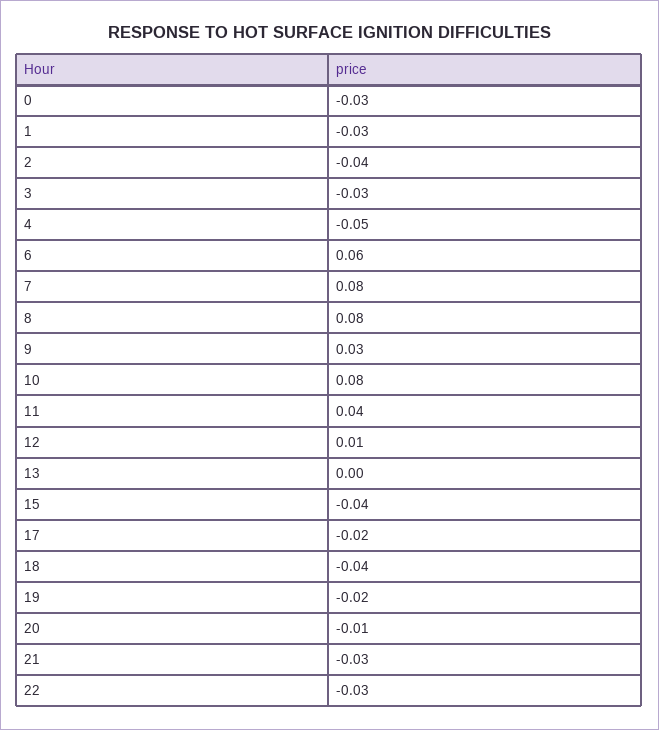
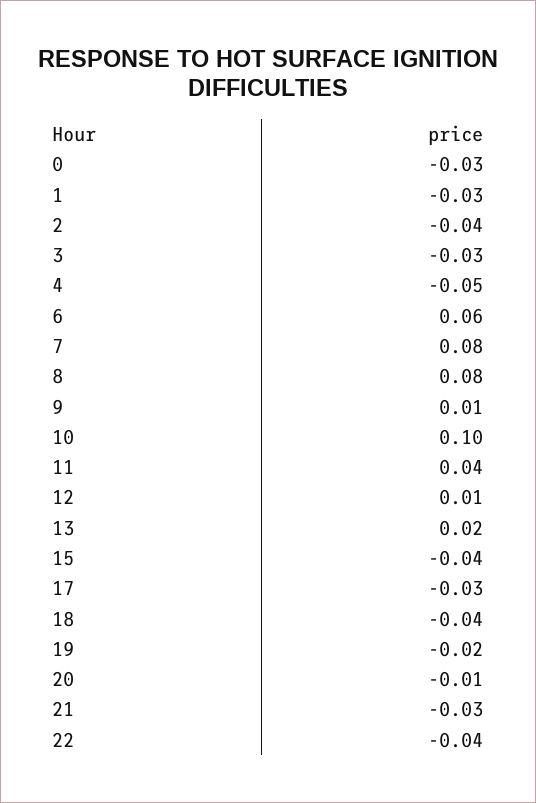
  {
    "0": -0.03,
    "1": -0.03,
    "2": -0.04,
    "3": -0.03,
    "4": -0.05,
    "6": 0.06,
    "7": 0.08,
    "8": 0.08,
-   "9": 0.03,
+   "9": 0.01,
-   "10": 0.08,
+   "10": 0.1,
    "11": 0.04,
    "12": 0.01,
-   "13": 0,
+   "13": 0.02,
    "15": -0.04,
-   "17": -0.02,
+   "17": -0.03,
    "18": -0.04,
    "19": -0.02,
    "20": -0.01,
    "21": -0.03,
-   "22": -0.03
+   "22": -0.04
  }

